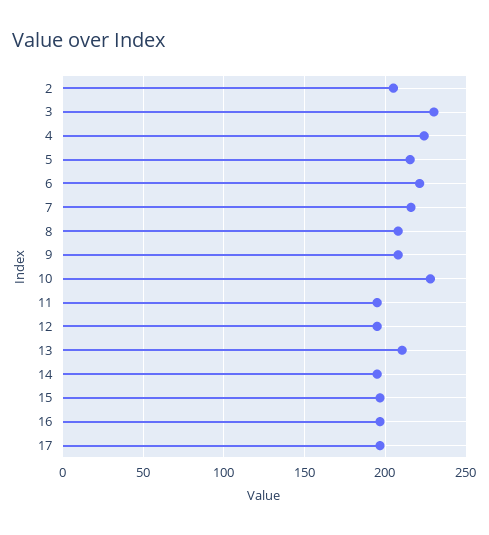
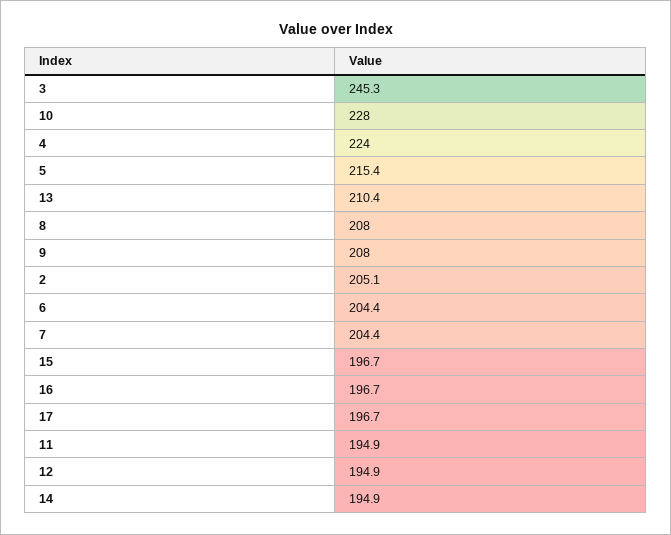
  {
    "2": 205.1,
-   "3": 230,
+   "3": 245.3,
    "4": 224,
    "5": 215.4,
-   "6": 220,
+   "6": 204.4,
-   "7": 215,
+   "7": 204.4,
    "8": 208,
    "9": 208,
    "10": 228,
    "11": 194.9,
    "12": 194.9,
    "13": 210.4,
    "14": 194.9,
    "15": 196.7,
    "16": 196.7,
    "17": 196.7
  }

